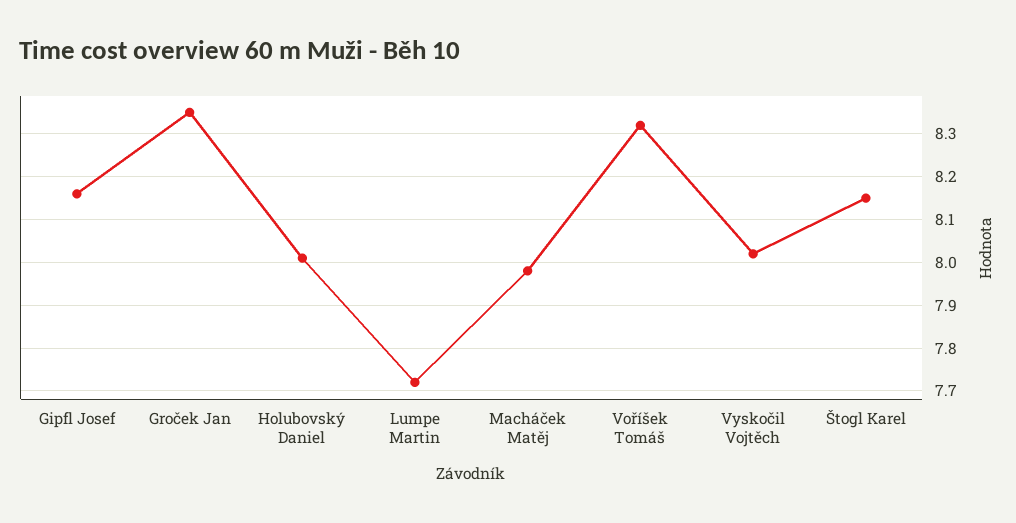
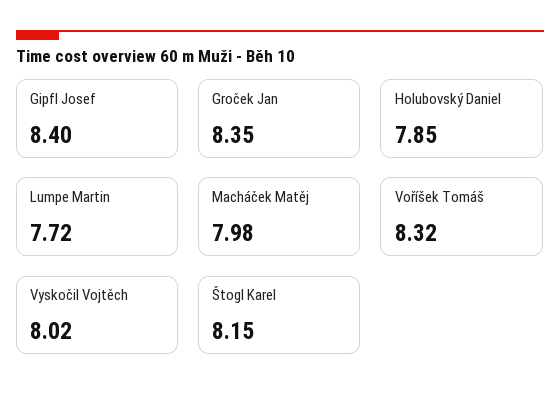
  {
-   "Gipfl Josef": 8.15,
+   "Gipfl Josef": 8.4,
    "Groček Jan": 8.35,
-   "Holubovský Daniel": 8,
+   "Holubovský Daniel": 7.85,
    "Lumpe Martin": 7.72,
    "Macháček Matěj": 7.98,
    "Voříšek Tomáš": 8.32,
    "Vyskočil Vojtěch": 8.02,
    "Štogl Karel": 8.15
  }

